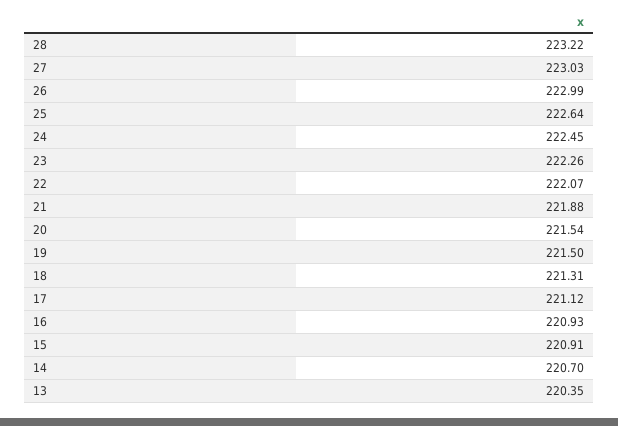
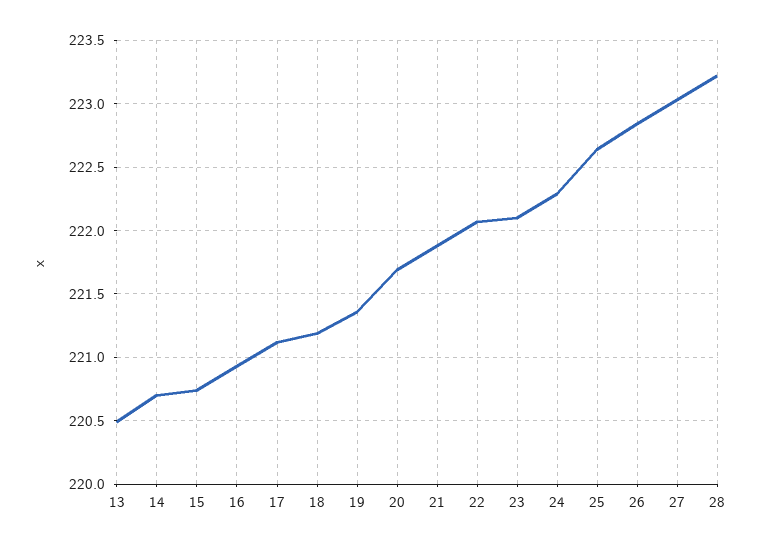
  {
    "28": 223.22,
    "27": 223.03,
-   "26": 222.99,
+   "26": 222.85,
    "25": 222.64,
-   "24": 222.45,
+   "24": 222.3,
-   "23": 222.26,
+   "23": 222.1,
    "22": 222.07,
    "21": 221.88,
-   "20": 221.54,
+   "20": 221.7,
-   "19": 221.5,
+   "19": 221.35,
-   "18": 221.31,
+   "18": 221.2,
    "17": 221.12,
    "16": 220.93,
-   "15": 220.91,
+   "15": 220.75,
    "14": 220.7,
-   "13": 220.35
+   "13": 220.5
  }

